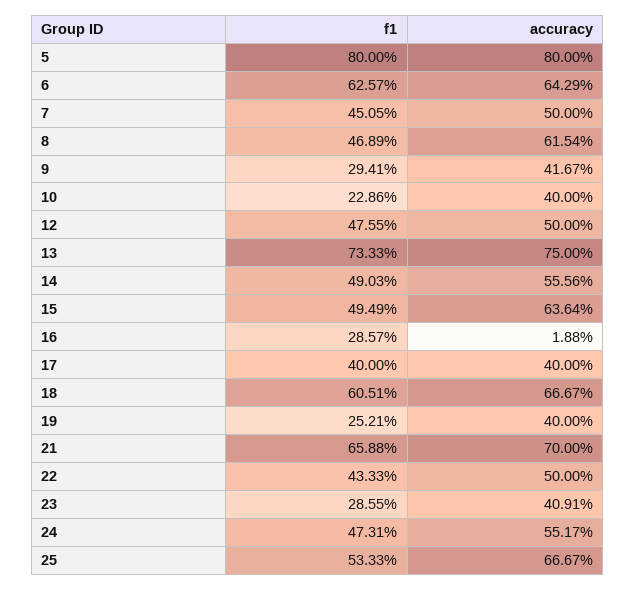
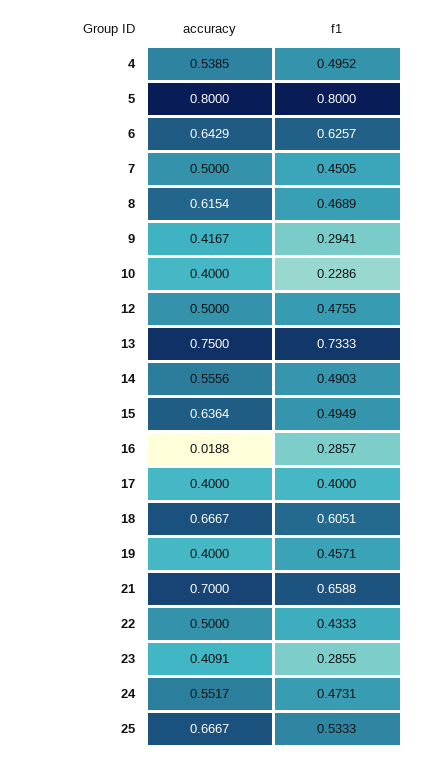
  {
    "f1": {
      "5": 0.8,
      "6": 0.6257,
      "7": 0.4505,
      "8": 0.4689,
      "9": 0.2941,
      "10": 0.2286,
      "12": 0.4755,
      "13": 0.7333,
      "14": 0.4903,
      "15": 0.4949,
      "16": 0.2857,
      "17": 0.4,
      "18": 0.6051,
-     "19": 0.2521,
+     "19": 0.4571,
      "21": 0.6588,
      "22": 0.4333,
      "23": 0.2855,
      "24": 0.4731,
-     "25": 0.5333
+     "25": 0.5333,
+     "4": 0.4952
    },
    "accuracy": {
      "5": 0.8,
      "6": 0.6429,
      "7": 0.5,
      "8": 0.6154,
      "9": 0.4167,
      "10": 0.4,
      "12": 0.5,
      "13": 0.75,
      "14": 0.5556,
      "15": 0.6364,
      "16": 0.0188,
      "17": 0.4,
      "18": 0.6667,
      "19": 0.4,
      "21": 0.7,
      "22": 0.5,
      "23": 0.4091,
      "24": 0.5517,
-     "25": 0.6667
+     "25": 0.6667,
+     "4": 0.5385
    }
  }

